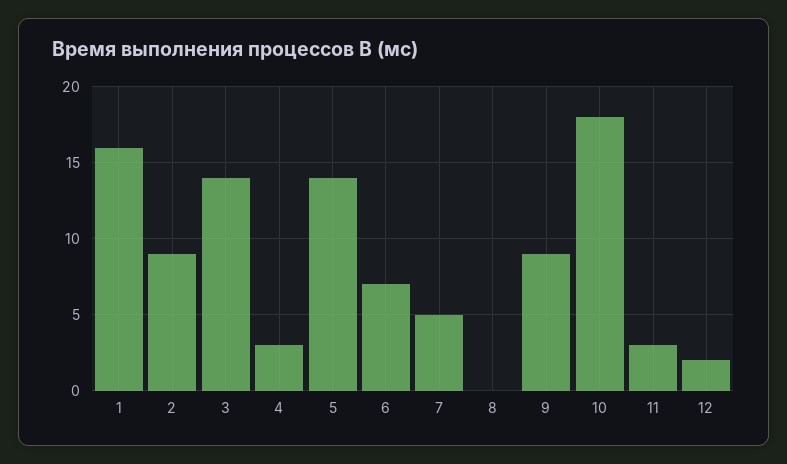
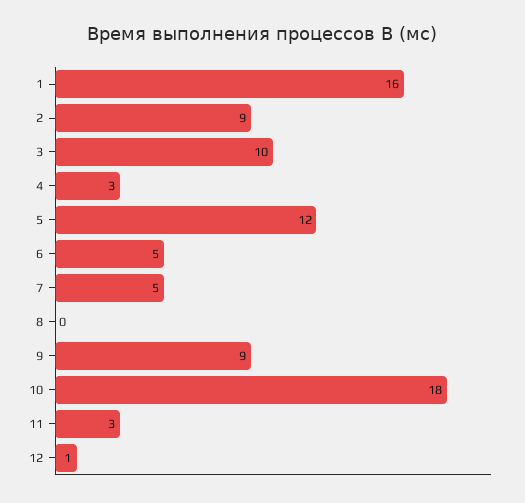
  {
    "1": 16,
    "2": 9,
-   "3": 14,
+   "3": 10,
    "4": 3,
-   "5": 14,
+   "5": 12,
-   "6": 7,
+   "6": 5,
    "7": 5,
    "8": 0,
    "9": 9,
    "10": 18,
    "11": 3,
-   "12": 2
+   "12": 1
  }

